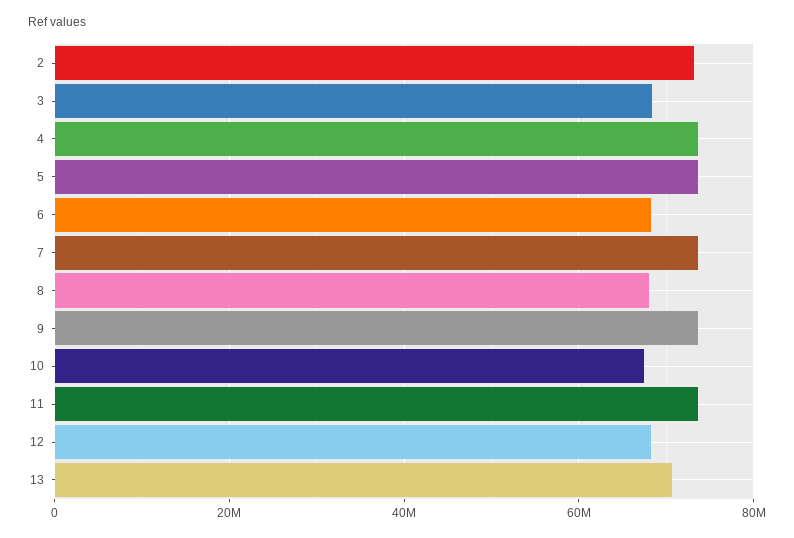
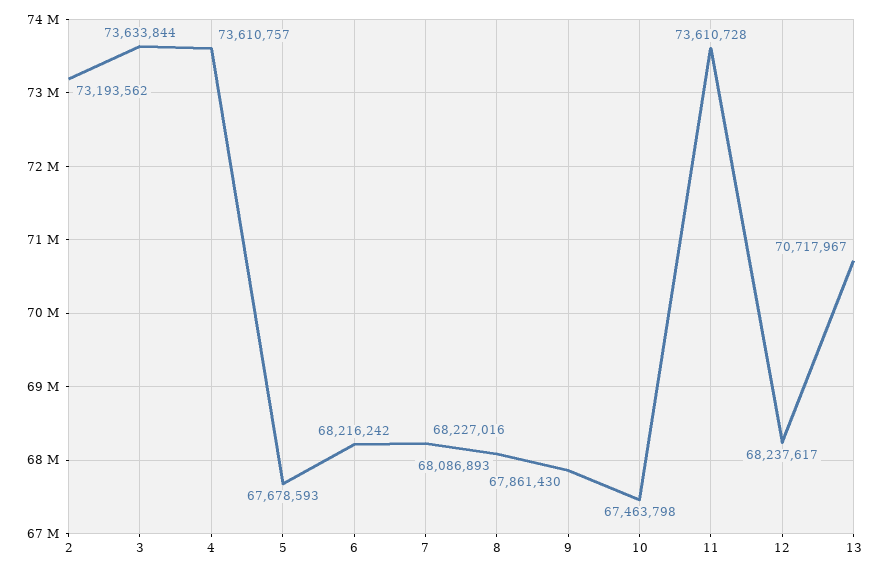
  {
    "2": 73193562,
-   "3": 68000000,
+   "3": 73633844,
    "4": 73610757,
-   "5": 74000000,
+   "5": 67678593,
    "6": 68216242,
-   "7": 74000000,
+   "7": 68227016,
    "8": 68086893,
-   "9": 74000000,
+   "9": 67861430,
    "10": 67463798,
    "11": 73610728,
    "12": 68237617,
    "13": 70717967
  }

